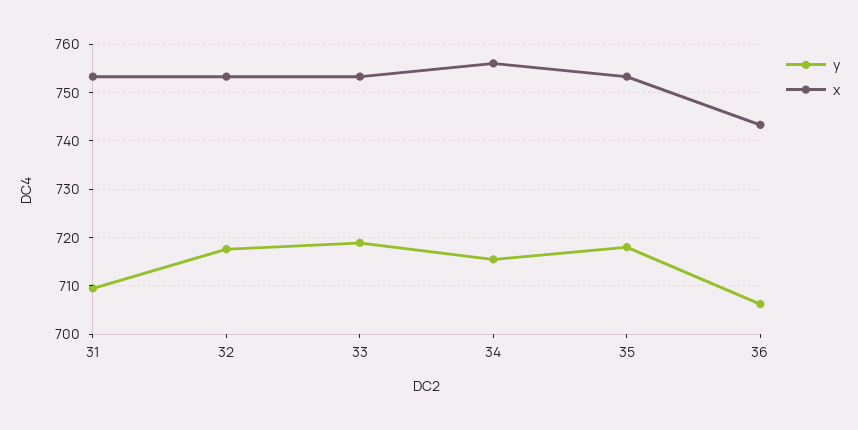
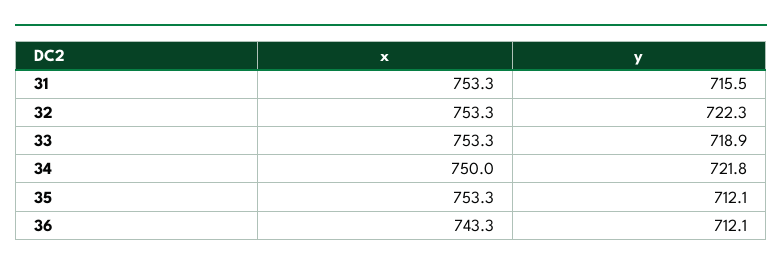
  {
    "y": {
-     "31": 710,
+     "31": 715.5,
-     "32": 718,
+     "32": 722.3,
      "33": 718.9,
-     "34": 716,
+     "34": 721.8,
-     "35": 718,
+     "35": 712.1,
-     "36": 706
+     "36": 712.1
    },
    "x": {
      "31": 753.3,
      "32": 753.3,
      "33": 753.3,
-     "34": 756,
+     "34": 750,
      "35": 753.3,
      "36": 743.3
    }
  }

